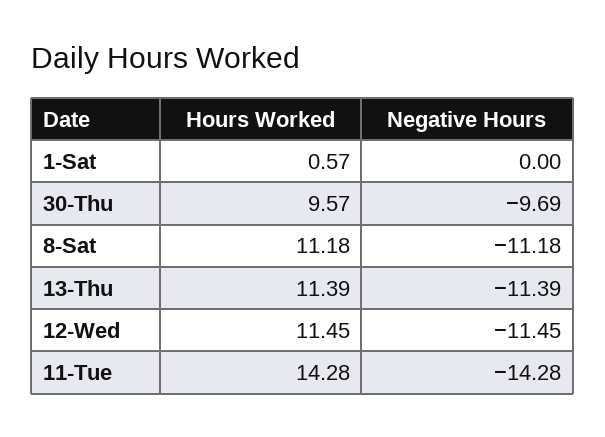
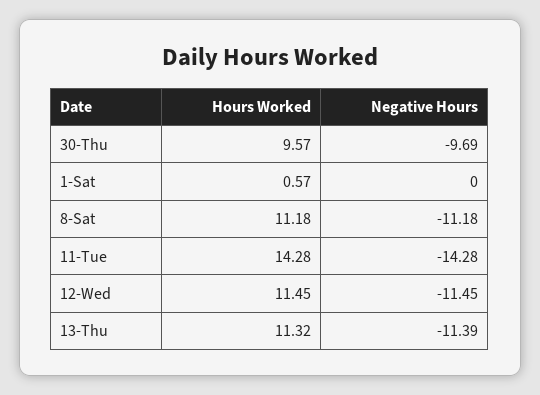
  {
    "Hours Worked": {
      "1-Sat": 0.57,
      "30-Thu": 9.57,
      "8-Sat": 11.18,
-     "13-Thu": 11.39,
+     "13-Thu": 11.32,
      "12-Wed": 11.45,
      "11-Tue": 14.28
    },
    "Negative Hours": {
      "1-Sat": 0,
      "30-Thu": -9.69,
      "8-Sat": -11.18,
      "13-Thu": -11.39,
      "12-Wed": -11.45,
      "11-Tue": -14.28
    }
  }

